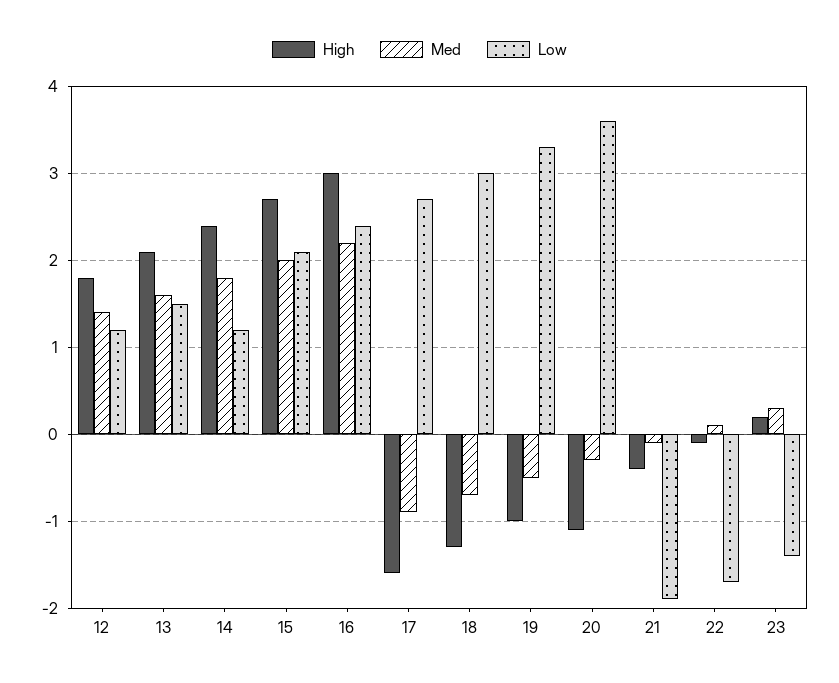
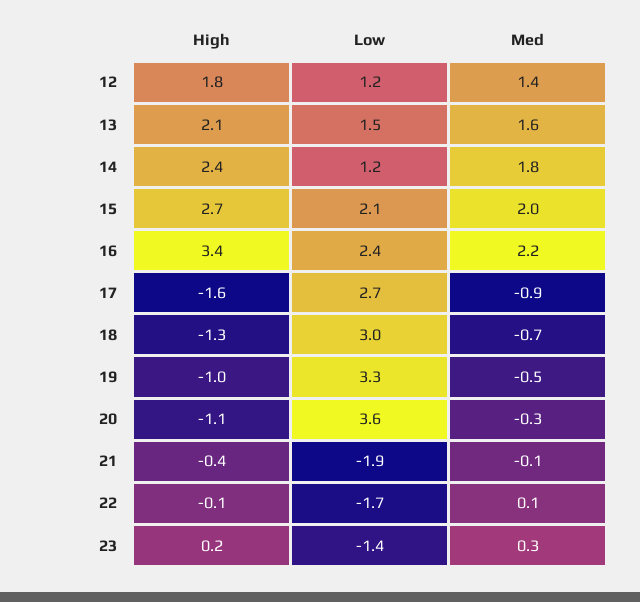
  {
    "High": {
      "12": 1.8,
      "13": 2.1,
      "14": 2.4,
      "15": 2.7,
-     "16": 3,
+     "16": 3.4,
      "17": -1.6,
      "18": -1.3,
      "19": -1,
      "20": -1.1,
      "21": -0.4,
      "22": -0.1,
      "23": 0.2
    },
    "Med": {
      "12": 1.4,
      "13": 1.6,
      "14": 1.8,
      "15": 2,
      "16": 2.2,
      "17": -0.9,
      "18": -0.7,
      "19": -0.5,
      "20": -0.3,
      "21": -0.1,
      "22": 0.1,
      "23": 0.3
    },
    "Low": {
      "12": 1.2,
      "13": 1.5,
      "14": 1.2,
      "15": 2.1,
      "16": 2.4,
      "17": 2.7,
      "18": 3,
      "19": 3.3,
      "20": 3.6,
      "21": -1.9,
      "22": -1.7,
      "23": -1.4
    }
  }

